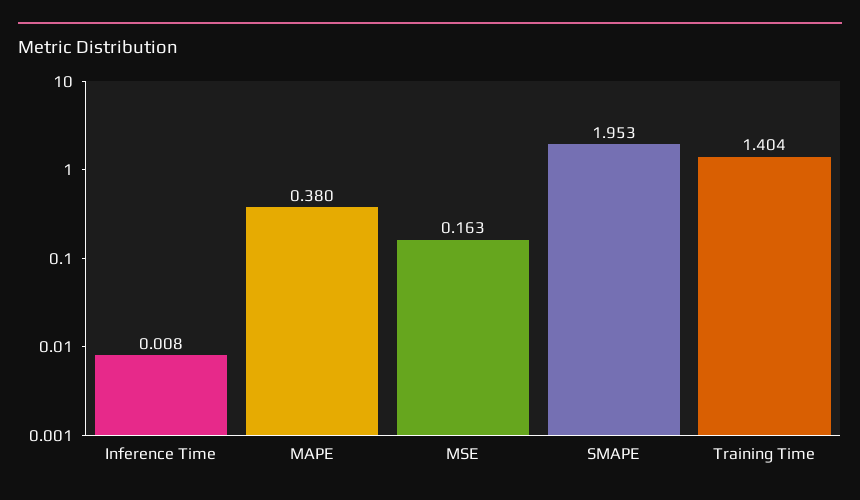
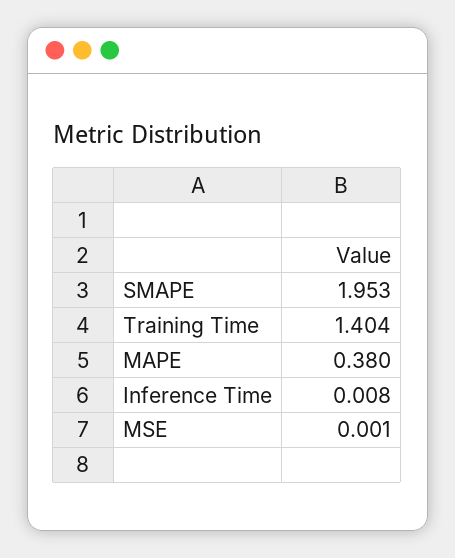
  {
    "Inference Time": 0.008,
    "MAPE": 0.38,
-   "MSE": 0.163,
+   "MSE": 0.001,
    "SMAPE": 1.953,
    "Training Time": 1.404
  }

